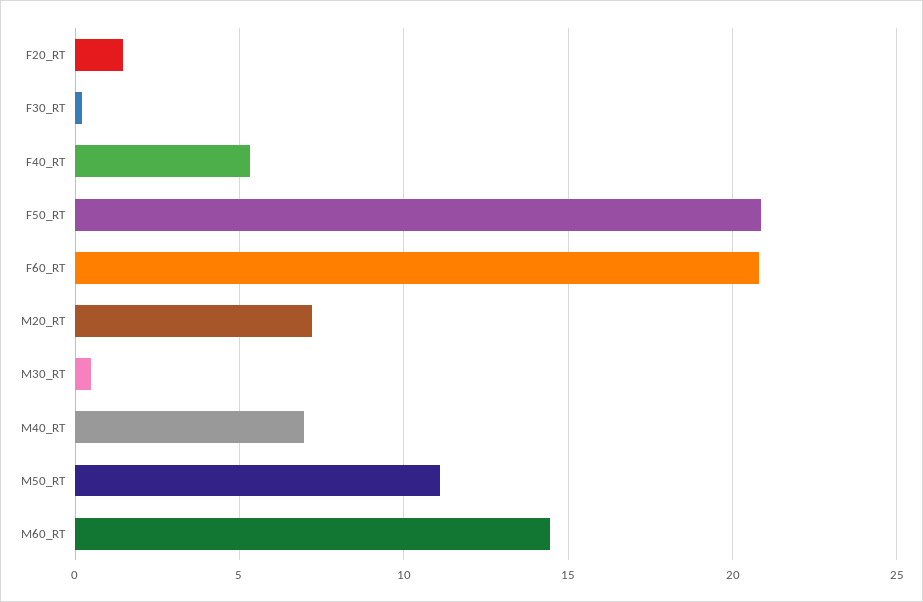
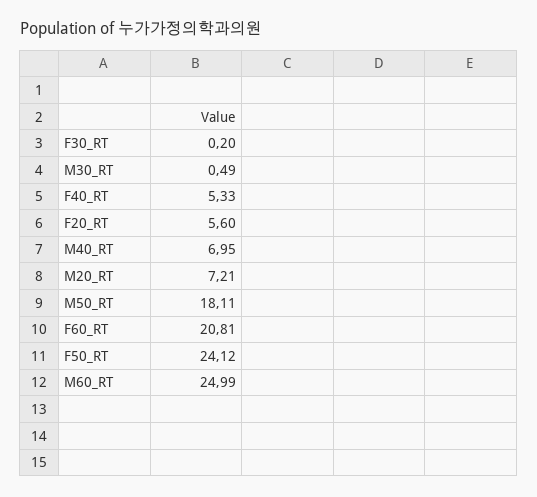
  {
-   "F20_RT": 1.5,
+   "F20_RT": 5.6,
    "F30_RT": 0.2,
    "F40_RT": 5.33,
-   "F50_RT": 21,
+   "F50_RT": 24.12,
    "F60_RT": 20.81,
    "M20_RT": 7.21,
    "M30_RT": 0.49,
    "M40_RT": 6.95,
-   "M50_RT": 11,
+   "M50_RT": 18.11,
-   "M60_RT": 14.5
+   "M60_RT": 24.99
  }

